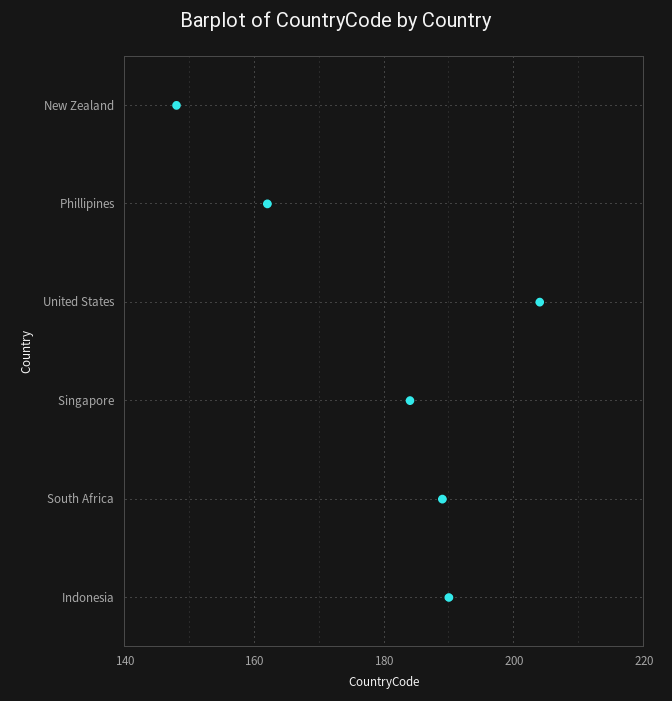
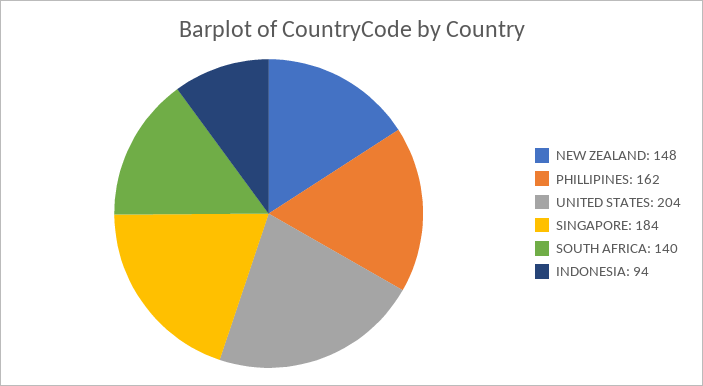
  {
    "New Zealand": 148,
    "Phillipines": 162,
    "United States": 204,
    "Singapore": 184,
-   "South Africa": 190,
+   "South Africa": 140,
-   "Indonesia": 190
+   "Indonesia": 94
  }

